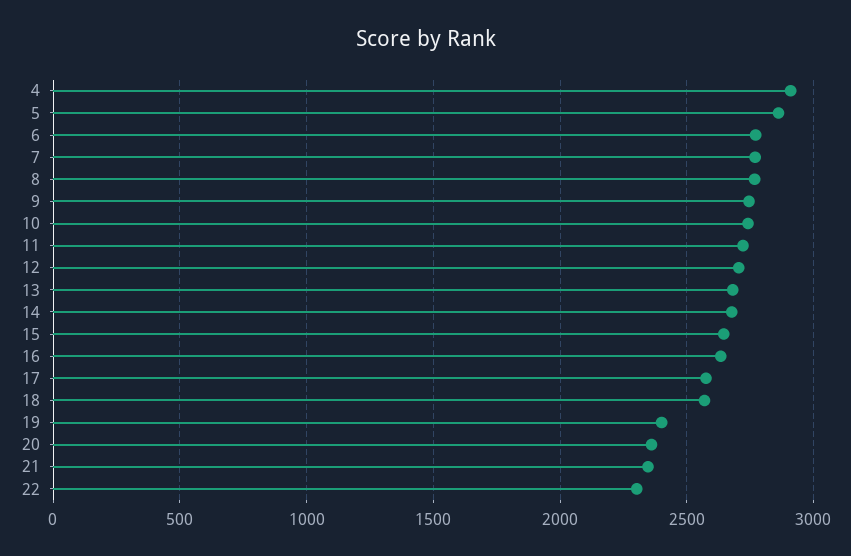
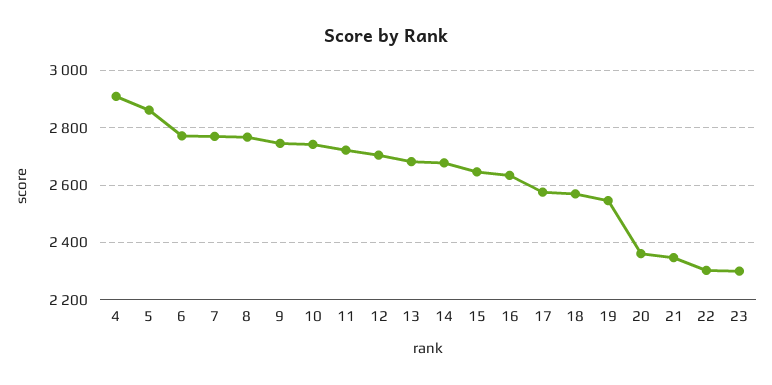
  {
    "4": 2900,
    "5": 2850,
    "6": 2775,
    "7": 2775,
    "8": 2775,
    "9": 2750,
    "10": 2750,
    "11": 2725,
    "12": 2700,
    "13": 2675,
    "14": 2675,
    "15": 2650,
    "16": 2625,
    "17": 2575,
    "18": 2575,
-   "19": 2400,
+   "19": 2550,
    "20": 2350,
    "21": 2350,
-   "22": 2300
+   "22": 2300,
+   "23": 2300
  }

